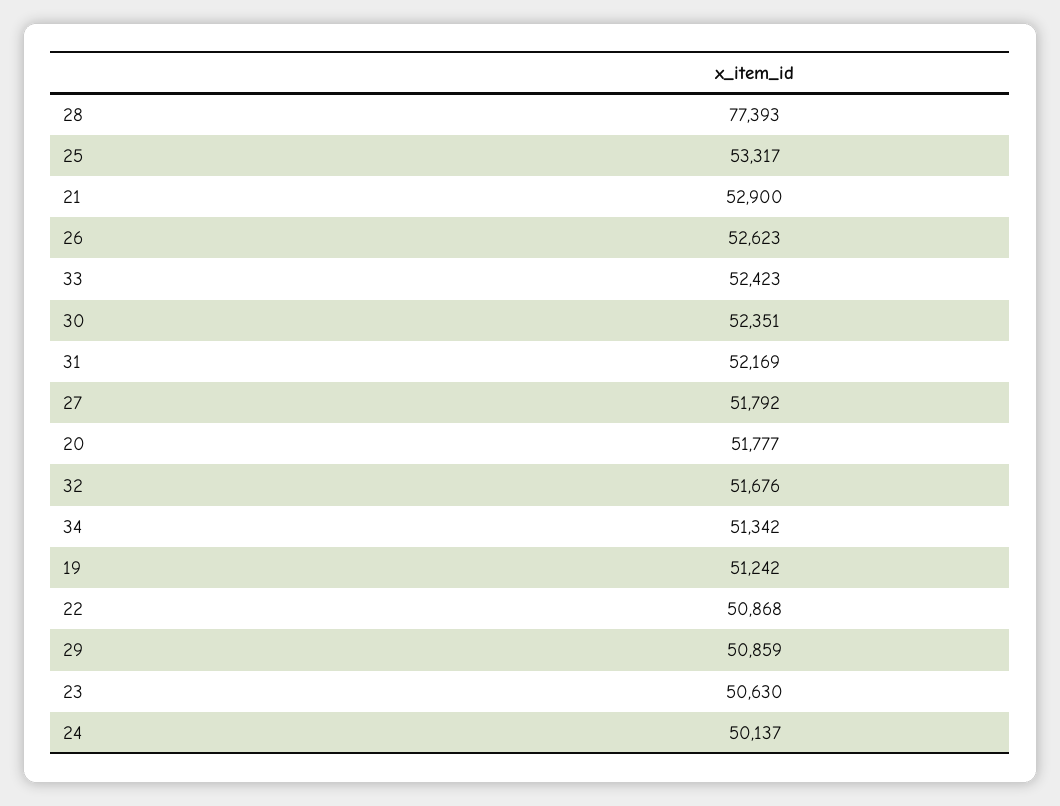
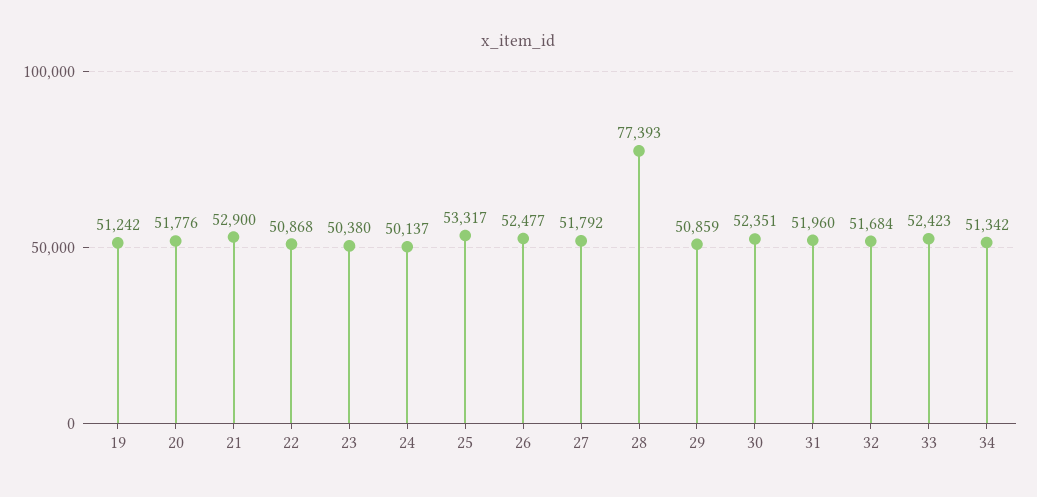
  {
    "28": 77393,
    "25": 53317,
    "21": 52900,
-   "26": 52623,
+   "26": 52477,
    "33": 52423,
    "30": 52351,
-   "31": 52169,
+   "31": 51960,
    "27": 51792,
-   "20": 51777,
+   "20": 51776,
-   "32": 51676,
+   "32": 51684,
    "34": 51342,
    "19": 51242,
    "22": 50868,
    "29": 50859,
-   "23": 50630,
+   "23": 50380,
    "24": 50137
  }

